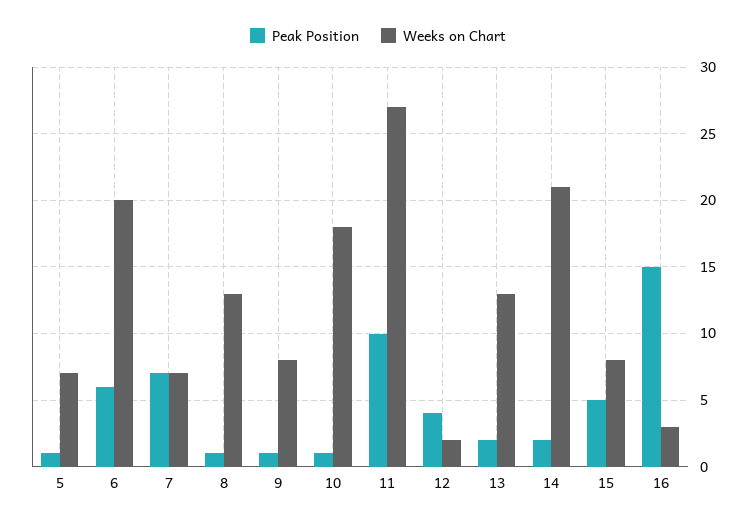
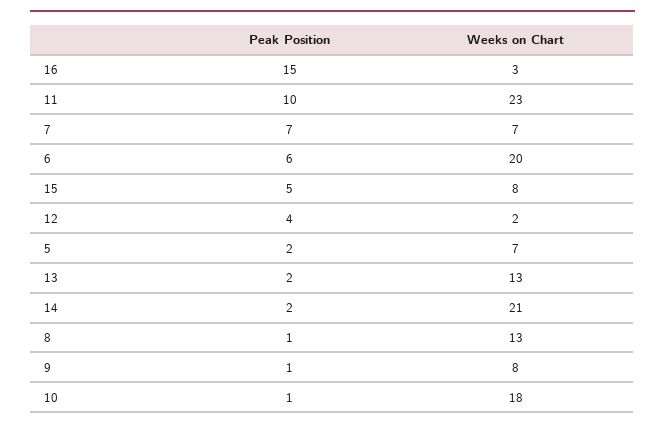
  {
    "Peak Position": {
-     "5": 1,
+     "5": 2,
      "6": 6,
      "7": 7,
      "8": 1,
      "9": 1,
      "10": 1,
      "11": 10,
      "12": 4,
      "13": 2,
      "14": 2,
      "15": 5,
      "16": 15
    },
    "Weeks on Chart": {
      "5": 7,
      "6": 20,
      "7": 7,
      "8": 13,
      "9": 8,
      "10": 18,
-     "11": 27,
+     "11": 23,
      "12": 2,
      "13": 13,
      "14": 21,
      "15": 8,
      "16": 3
    }
  }

